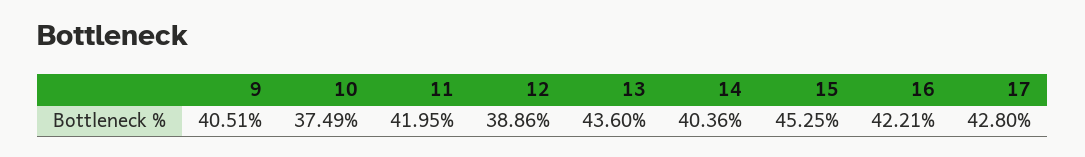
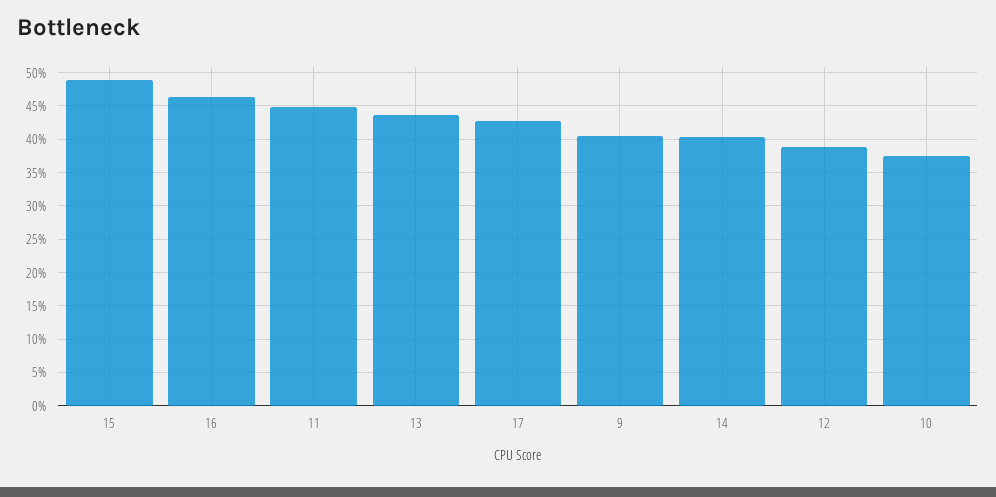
  {
    "9": 40.51,
    "10": 37.49,
-   "11": 41.95,
+   "11": 45,
    "12": 38.86,
    "13": 43.6,
    "14": 40.36,
-   "15": 45.25,
+   "15": 49,
-   "16": 42.21,
+   "16": 46,
    "17": 42.8
  }

